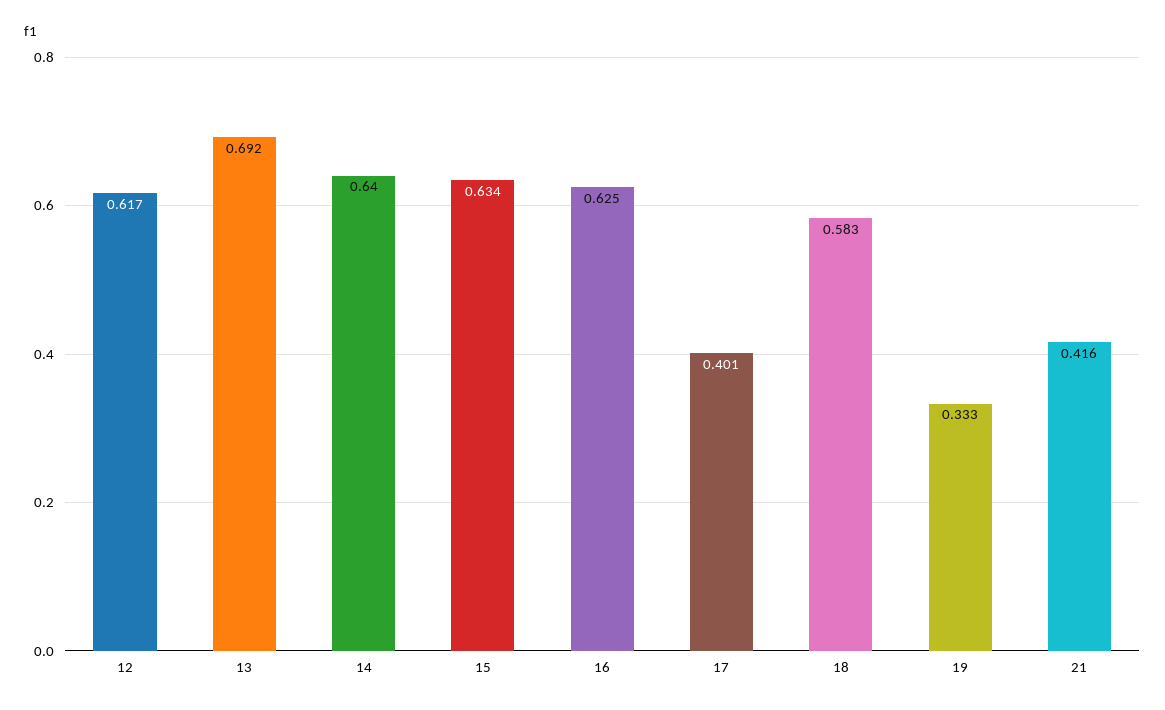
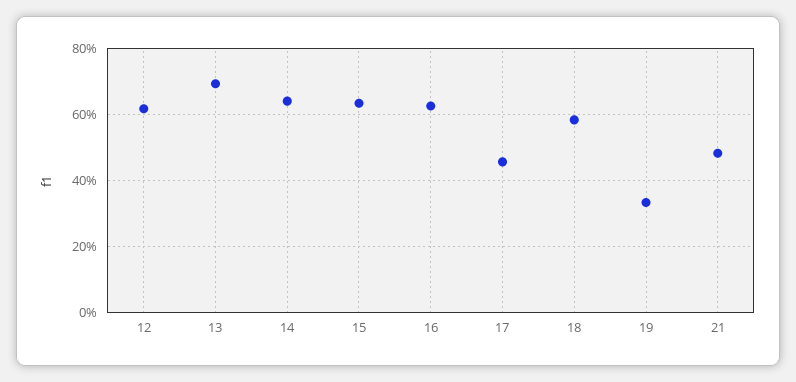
  {
    "12": 0.617,
    "13": 0.692,
    "14": 0.64,
    "15": 0.634,
    "16": 0.625,
-   "17": 0.401,
+   "17": 0.46,
    "18": 0.583,
    "19": 0.333,
-   "21": 0.416
+   "21": 0.48
  }

